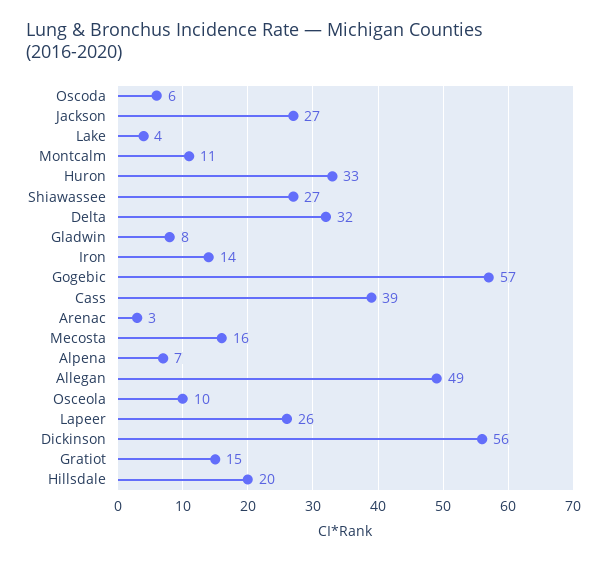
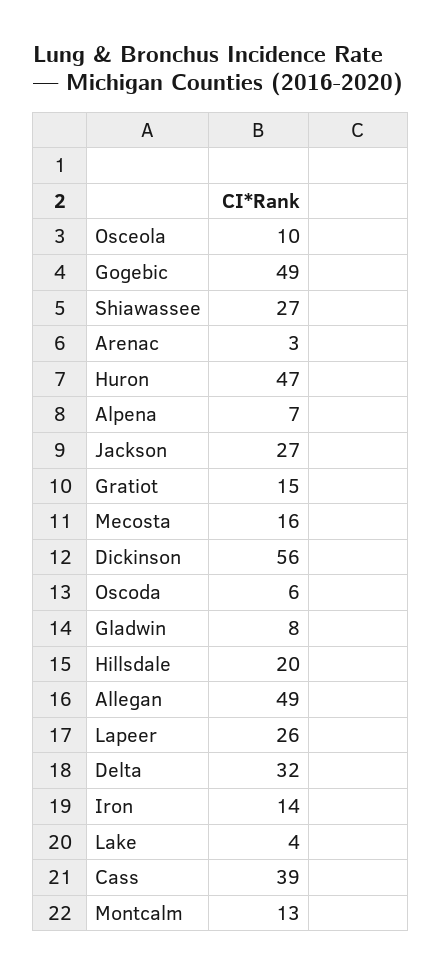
  {
    "Oscoda": 6,
    "Jackson": 27,
    "Lake": 4,
-   "Montcalm": 11,
+   "Montcalm": 13,
-   "Huron": 33,
+   "Huron": 47,
    "Shiawassee": 27,
    "Delta": 32,
    "Gladwin": 8,
    "Iron": 14,
-   "Gogebic": 57,
+   "Gogebic": 49,
    "Cass": 39,
    "Arenac": 3,
    "Mecosta": 16,
    "Alpena": 7,
    "Allegan": 49,
    "Osceola": 10,
    "Lapeer": 26,
    "Dickinson": 56,
    "Gratiot": 15,
    "Hillsdale": 20
  }

